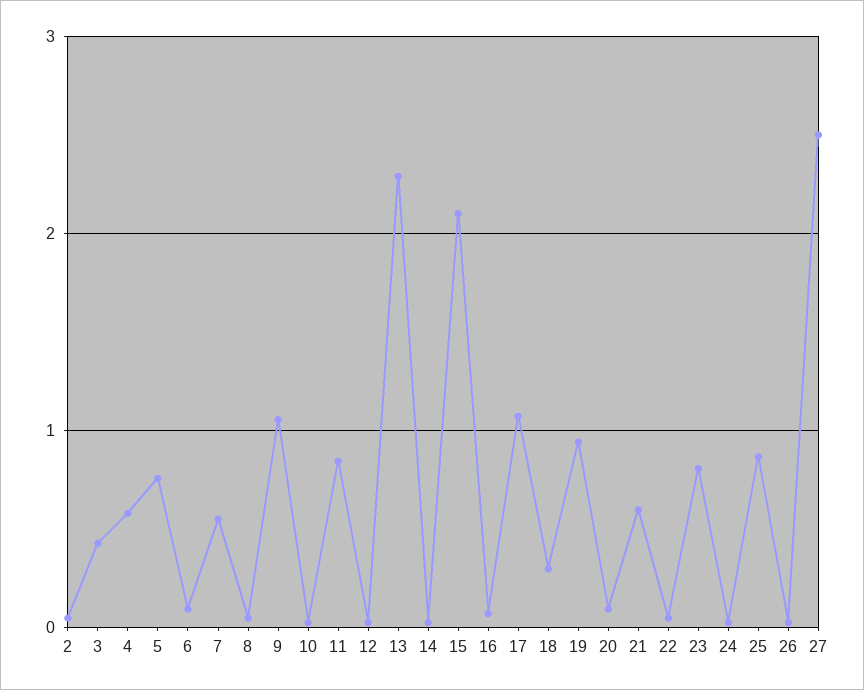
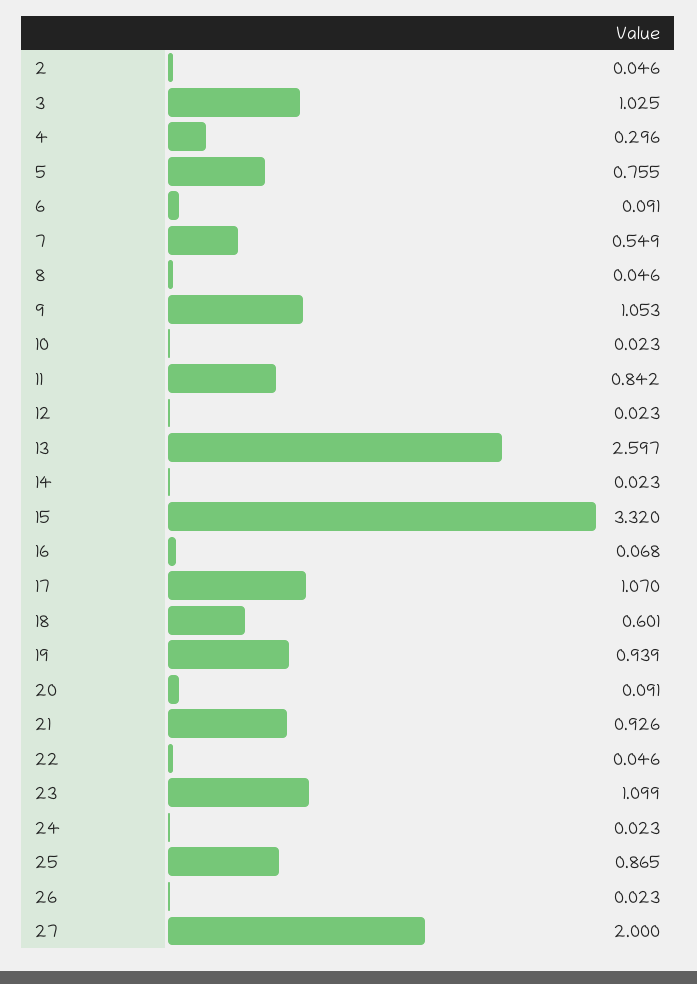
  {
    "2": 0.046,
-   "3": 0.4,
+   "3": 1.025,
-   "4": 0.6,
+   "4": 0.296,
    "5": 0.755,
    "6": 0.091,
    "7": 0.549,
    "8": 0.046,
    "9": 1.053,
    "10": 0.023,
    "11": 0.842,
    "12": 0.023,
-   "13": 2.3,
+   "13": 2.597,
    "14": 0.023,
-   "15": 2.1,
+   "15": 3.32,
    "16": 0.068,
    "17": 1.07,
-   "18": 0.3,
+   "18": 0.601,
    "19": 0.939,
    "20": 0.091,
-   "21": 0.6,
+   "21": 0.926,
    "22": 0.046,
-   "23": 0.8,
+   "23": 1.099,
    "24": 0.023,
    "25": 0.865,
    "26": 0.023,
-   "27": 2.5
+   "27": 2
  }

